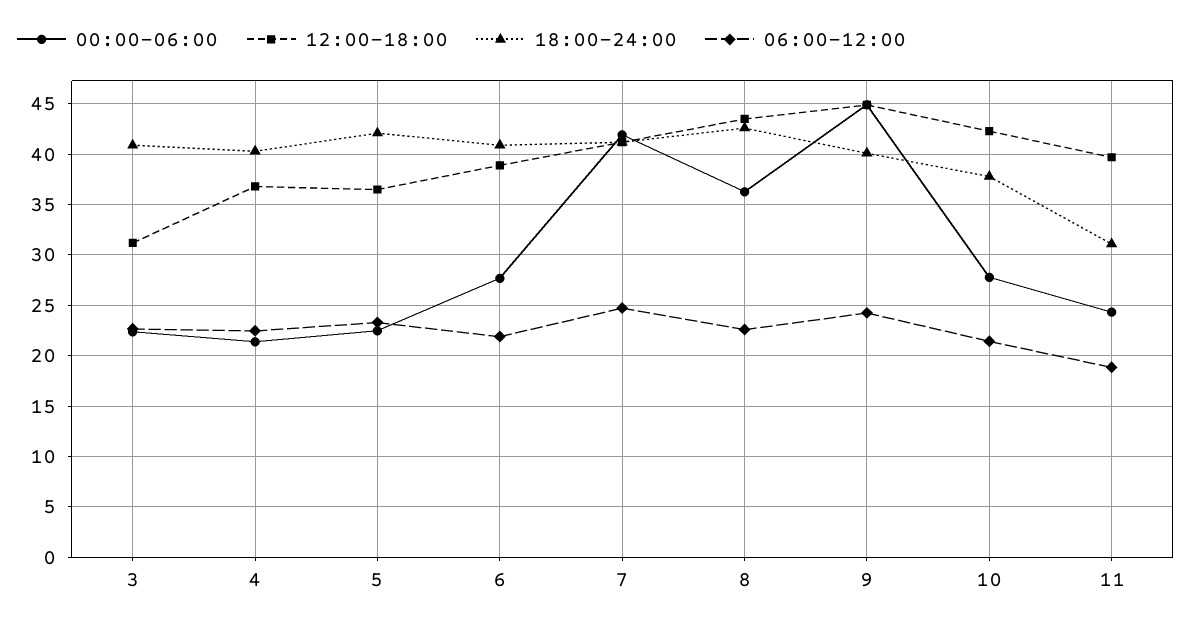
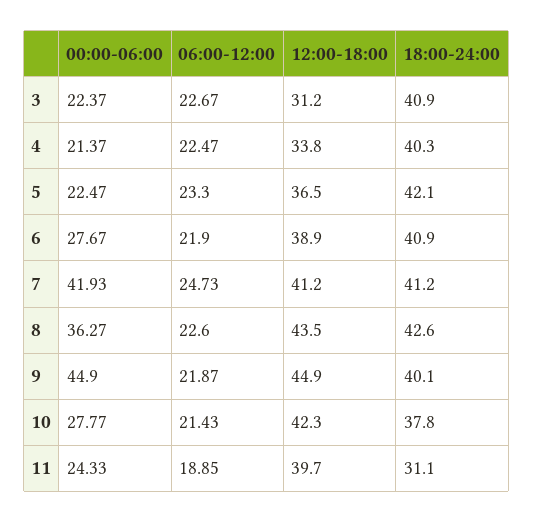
  {
    "00:00-06:00": {
      "3": 22.37,
      "4": 21.37,
      "5": 22.47,
      "6": 27.67,
      "7": 41.93,
      "8": 36.27,
      "9": 44.9,
      "10": 27.77,
      "11": 24.33
    },
    "12:00-18:00": {
      "3": 31.2,
-     "4": 37,
+     "4": 33.8,
      "5": 36.5,
      "6": 38.9,
      "7": 41.2,
      "8": 43.5,
      "9": 44.9,
      "10": 42.3,
      "11": 39.7
    },
    "18:00-24:00": {
      "3": 40.9,
      "4": 40.3,
      "5": 42.1,
      "6": 40.9,
      "7": 41.2,
      "8": 42.6,
      "9": 40.1,
      "10": 37.8,
      "11": 31.1
    },
    "06:00-12:00": {
      "3": 22.67,
      "4": 22.47,
      "5": 23.3,
      "6": 21.9,
      "7": 24.73,
      "8": 22.6,
-     "9": 24,
+     "9": 21.87,
      "10": 21.43,
      "11": 18.85
    }
  }

